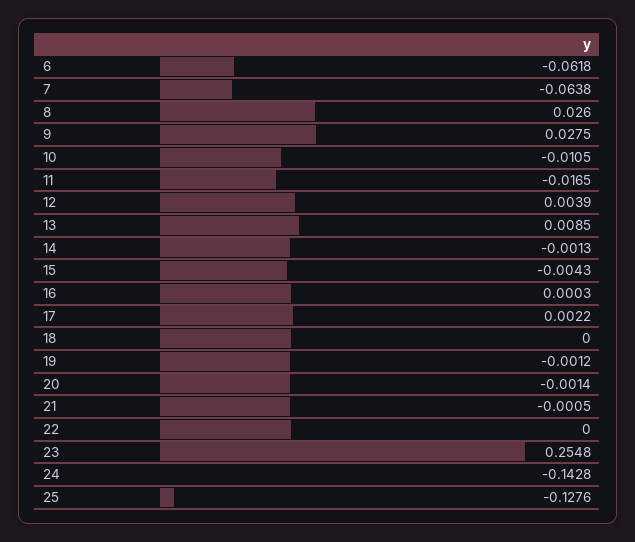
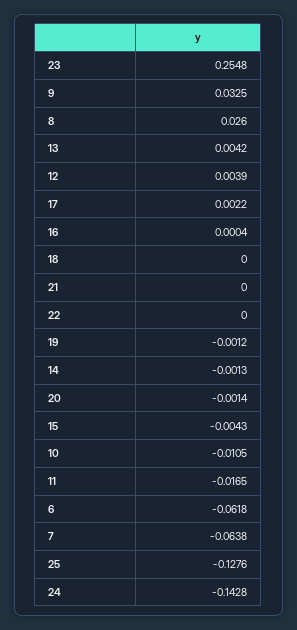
  {
    "6": -0.0618,
    "7": -0.0638,
    "8": 0.026,
-   "9": 0.0275,
+   "9": 0.0325,
    "10": -0.0105,
    "11": -0.0165,
    "12": 0.0039,
-   "13": 0.0085,
+   "13": 0.0042,
    "14": -0.0013,
    "15": -0.0043,
-   "16": 0.0003,
+   "16": 0.0004,
    "17": 0.0022,
    "18": 0,
    "19": -0.0012,
    "20": -0.0014,
-   "21": -0.0005,
+   "21": 0,
    "22": 0,
    "23": 0.2548,
    "24": -0.1428,
    "25": -0.1276
  }

